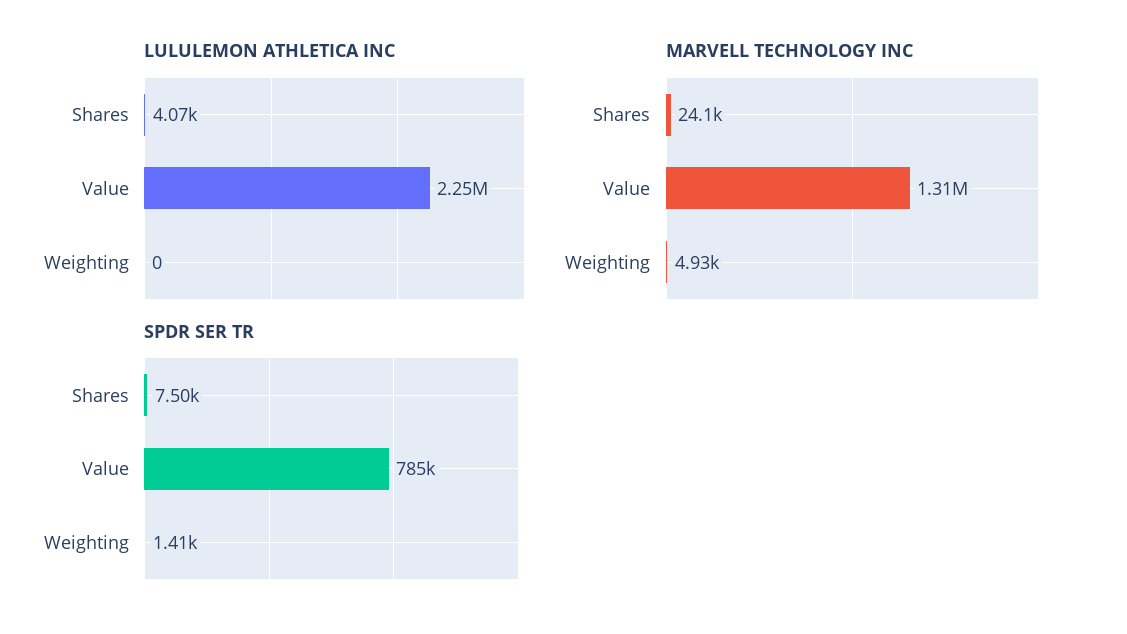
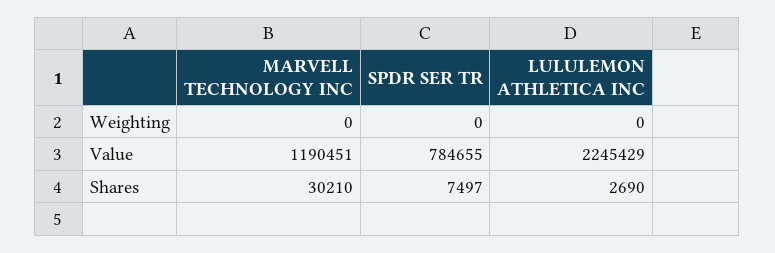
  {
    "LULULEMON ATHLETICA INC": {
-     "Shares": 4070,
+     "Shares": 2690,
      "Value": 2245429,
      "Weighting": 0
    },
    "MARVELL TECHNOLOGY INC": {
-     "Shares": 24100,
+     "Shares": 30210,
-     "Value": 1310000,
+     "Value": 1190451,
-     "Weighting": 4930
+     "Weighting": 0
    },
    "SPDR SER TR": {
      "Shares": 7497,
      "Value": 784655,
-     "Weighting": 1410
+     "Weighting": 0
    }
  }

